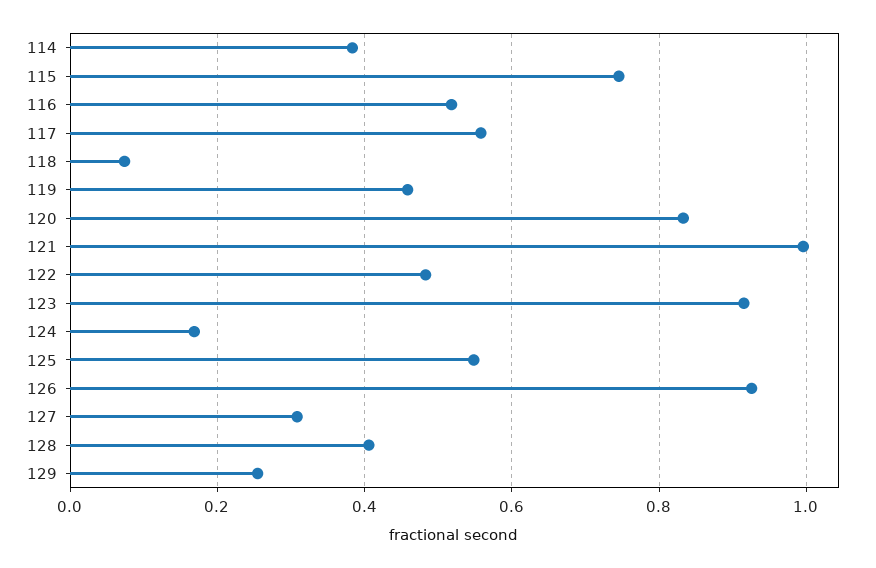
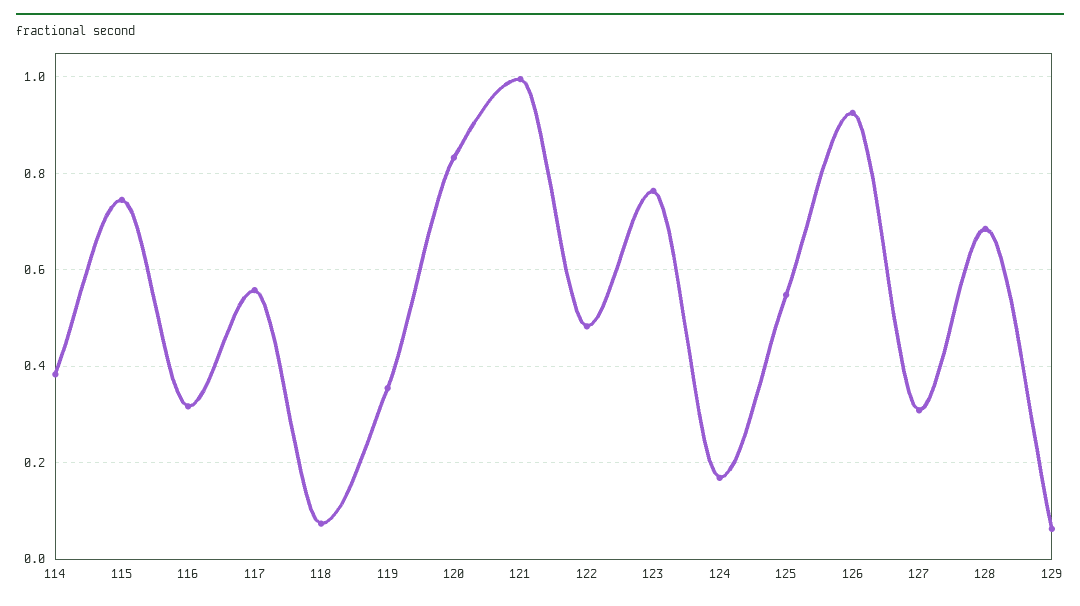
  {
    "114": 0.38,
    "115": 0.74,
-   "116": 0.52,
+   "116": 0.32,
    "117": 0.56,
    "118": 0.08,
-   "119": 0.46,
+   "119": 0.36,
    "120": 0.84,
    "121": 1,
    "122": 0.48,
-   "123": 0.92,
+   "123": 0.76,
    "124": 0.16,
    "125": 0.54,
    "126": 0.92,
    "127": 0.3,
-   "128": 0.4,
+   "128": 0.68,
-   "129": 0.26
+   "129": 0.06
  }

